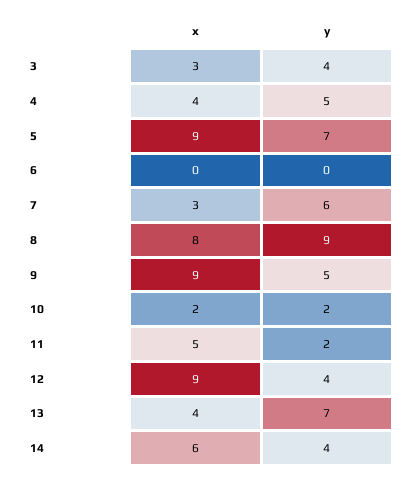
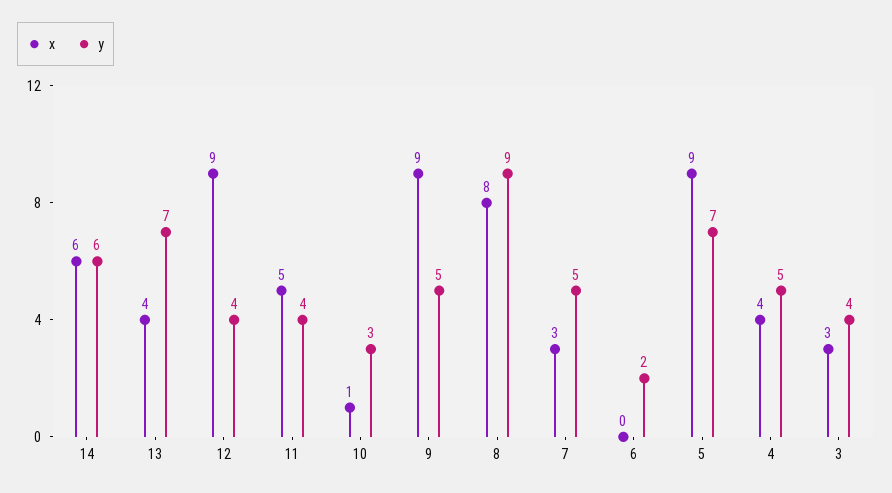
  {
    "x": {
      "3": 3,
      "4": 4,
      "5": 9,
      "6": 0,
      "7": 3,
      "8": 8,
      "9": 9,
-     "10": 2,
+     "10": 1,
      "11": 5,
      "12": 9,
      "13": 4,
      "14": 6
    },
    "y": {
      "3": 4,
      "4": 5,
      "5": 7,
-     "6": 0,
+     "6": 2,
-     "7": 6,
+     "7": 5,
      "8": 9,
      "9": 5,
-     "10": 2,
+     "10": 3,
-     "11": 2,
+     "11": 4,
      "12": 4,
      "13": 7,
-     "14": 4
+     "14": 6
    }
  }

